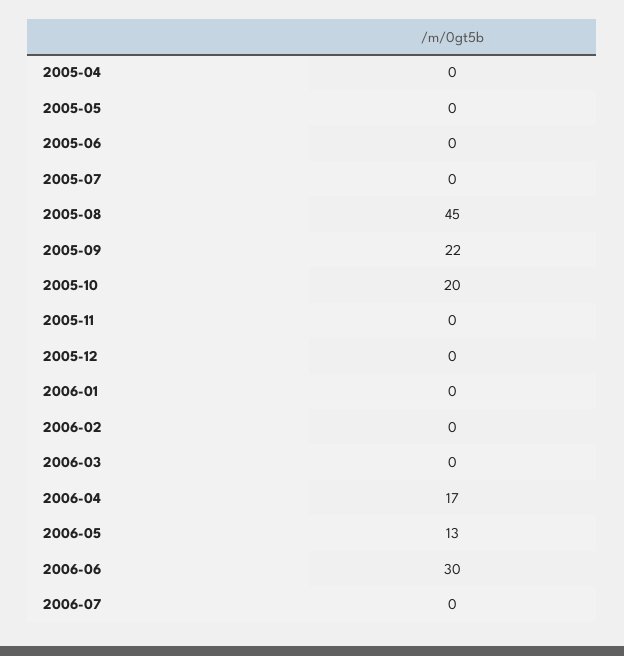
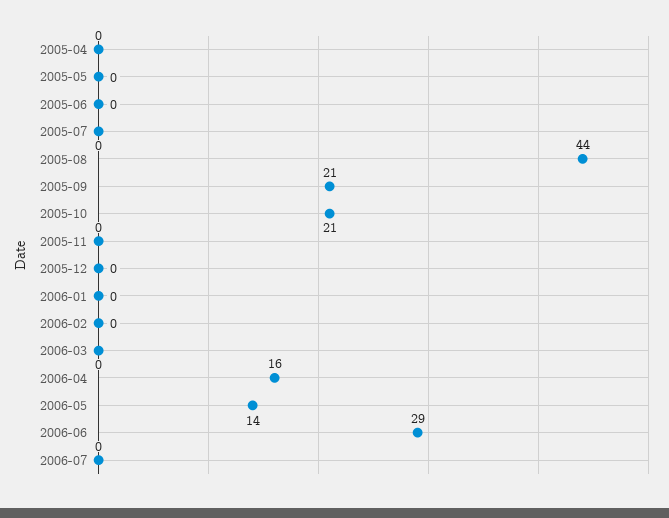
  {
    "2005-04": 0,
    "2005-05": 0,
    "2005-06": 0,
    "2005-07": 0,
-   "2005-08": 45,
+   "2005-08": 44,
-   "2005-09": 22,
+   "2005-09": 21,
-   "2005-10": 20,
+   "2005-10": 21,
    "2005-11": 0,
    "2005-12": 0,
    "2006-01": 0,
    "2006-02": 0,
    "2006-03": 0,
-   "2006-04": 17,
+   "2006-04": 16,
-   "2006-05": 13,
+   "2006-05": 14,
-   "2006-06": 30,
+   "2006-06": 29,
    "2006-07": 0
  }

